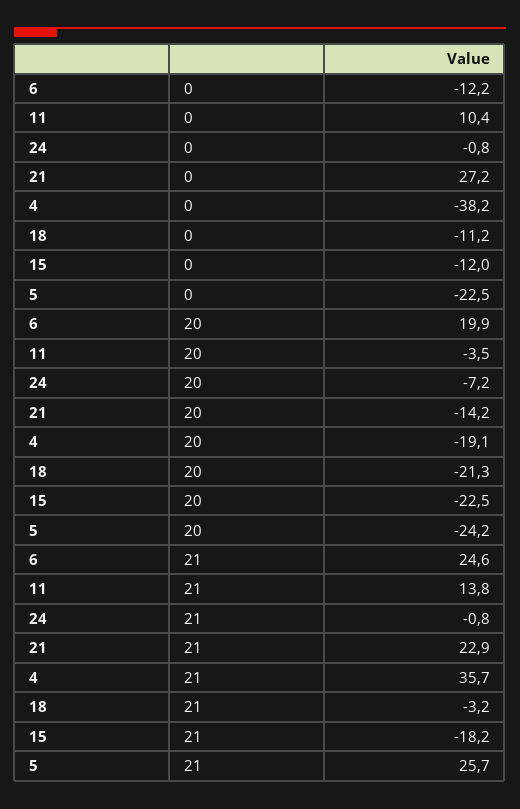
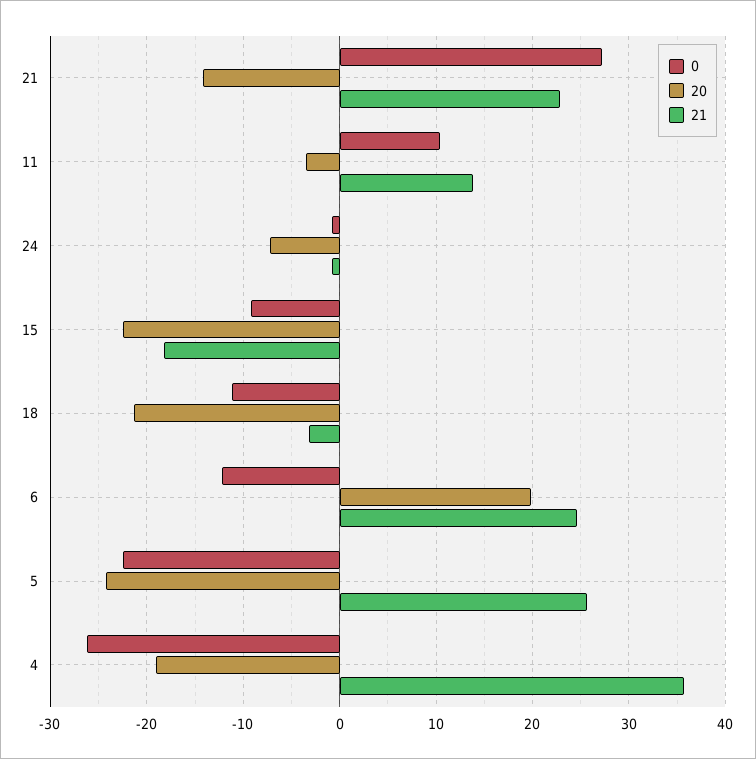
  {
    "0": {
      "6": -12.2,
      "11": 10.4,
      "24": -0.8,
      "21": 27.2,
-     "4": -38.2,
+     "4": -26,
      "18": -11.2,
-     "15": -12,
+     "15": -9,
      "5": -22.5
    },
    "20": {
      "6": 19.9,
      "11": -3.5,
      "24": -7.2,
      "21": -14.2,
      "4": -19.1,
      "18": -21.3,
      "15": -22.5,
      "5": -24.2
    },
    "21": {
      "6": 24.6,
      "11": 13.8,
      "24": -0.8,
      "21": 22.9,
      "4": 35.7,
      "18": -3.2,
      "15": -18.2,
      "5": 25.7
    }
  }

